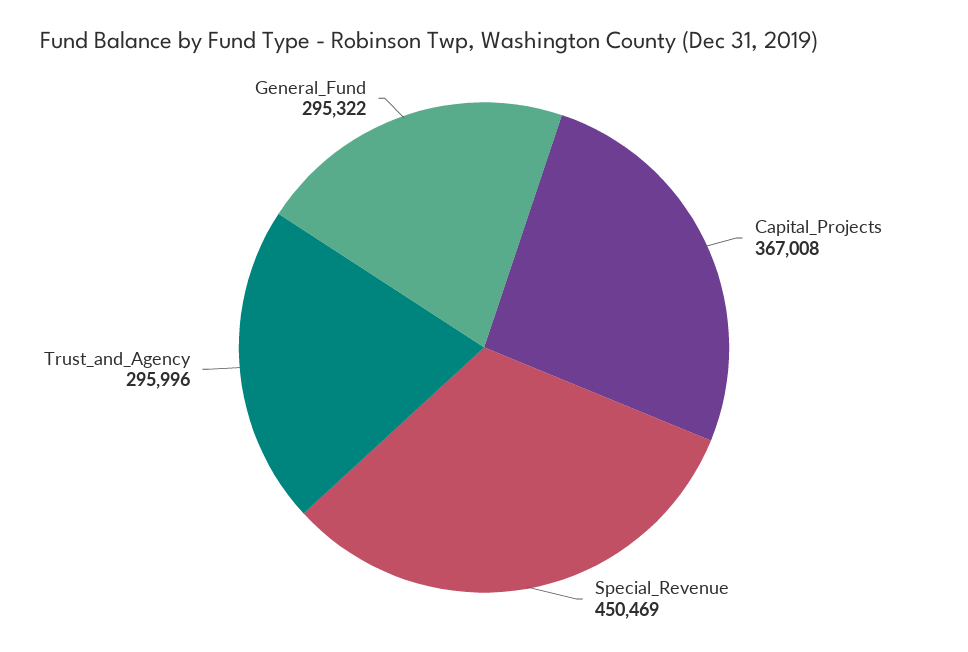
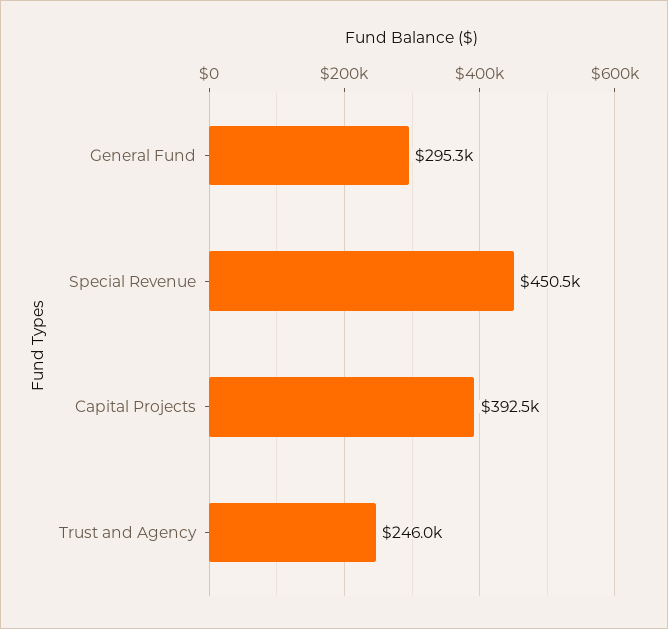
  {
-   "Capital_Projects": 367008,
+   "Capital_Projects": 392500,
    "Special_Revenue": 450469,
-   "Trust_and_Agency": 295996,
+   "Trust_and_Agency": 246000,
    "General_Fund": 295322
  }

